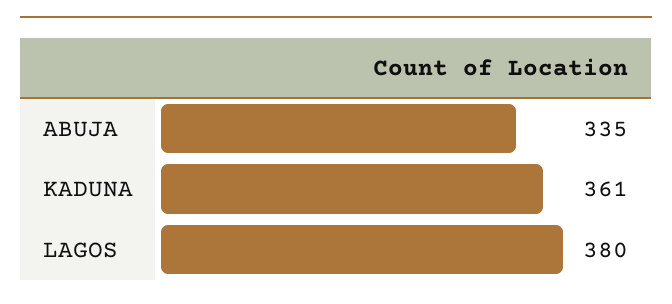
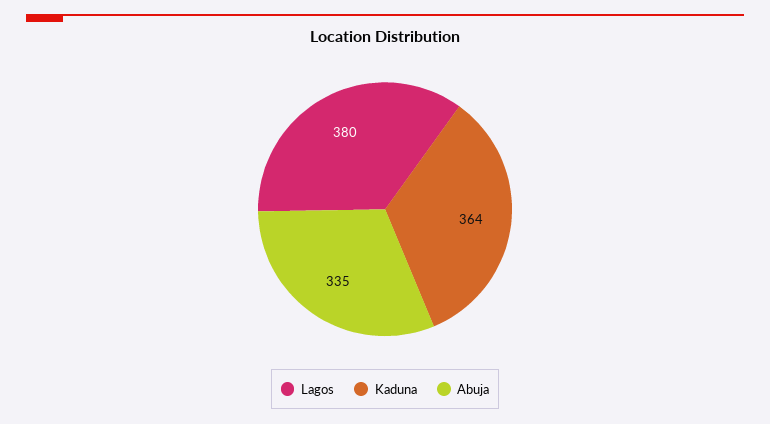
  {
    "ABUJA": 335,
-   "KADUNA": 361,
+   "KADUNA": 364,
    "LAGOS": 380
  }

